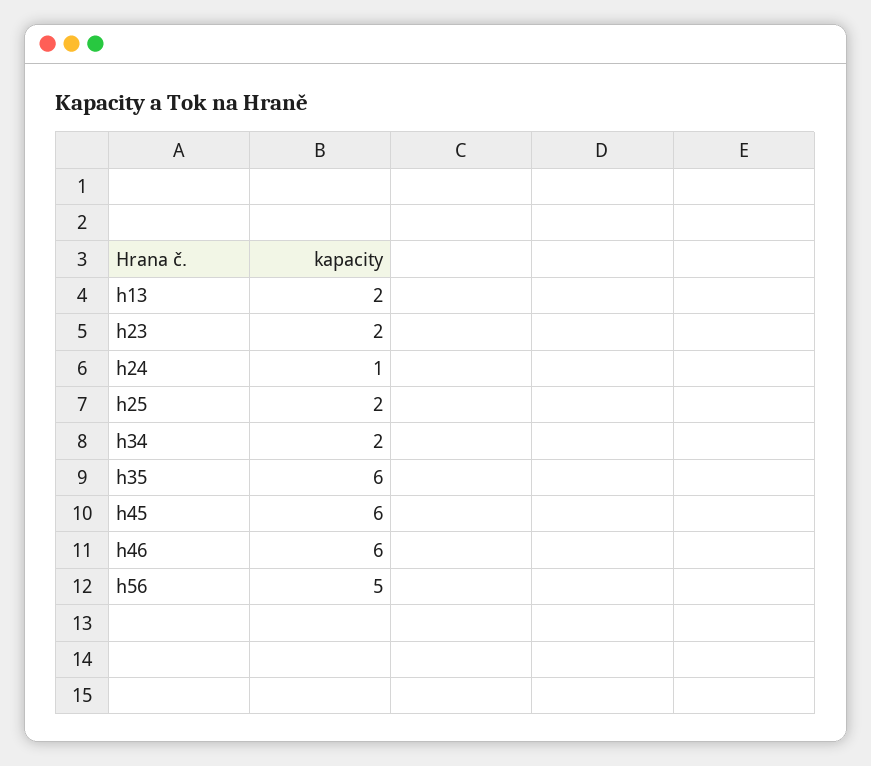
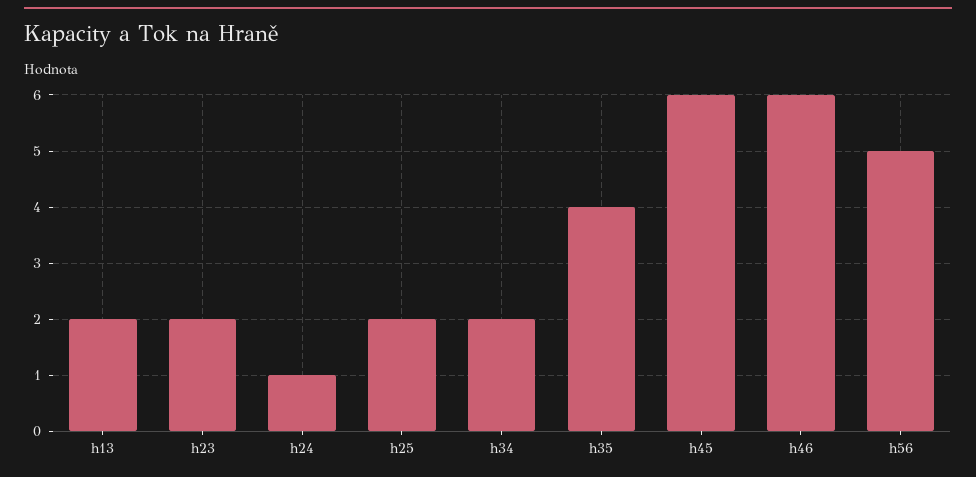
  {
    "h13": 2,
    "h23": 2,
    "h24": 1,
    "h25": 2,
    "h34": 2,
-   "h35": 6,
+   "h35": 4,
    "h45": 6,
    "h46": 6,
    "h56": 5
  }

